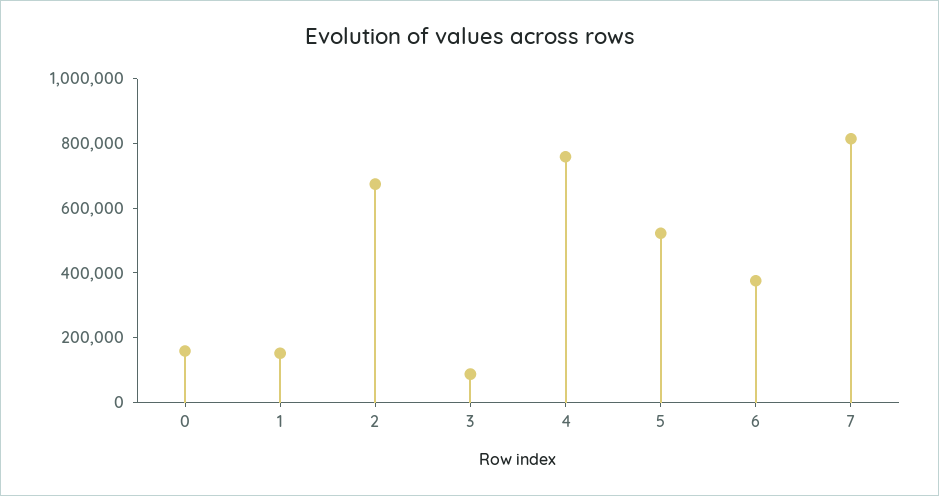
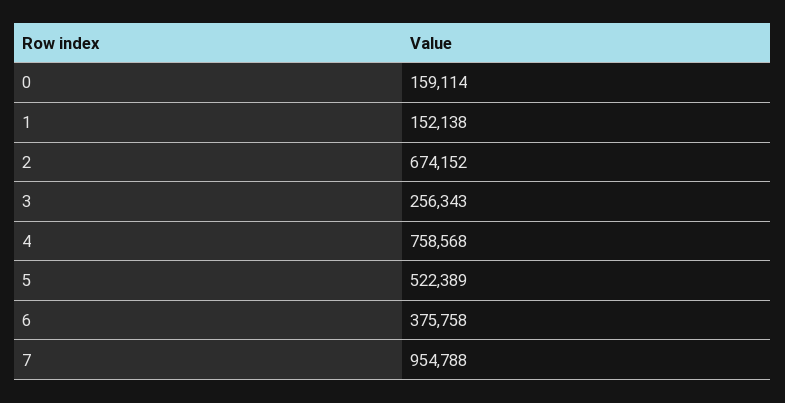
  {
    "0": 159114,
    "1": 152138,
    "2": 674152,
-   "3": 100000,
+   "3": 256343,
    "4": 758568,
    "5": 522389,
    "6": 375758,
-   "7": 800000
+   "7": 954788
  }

